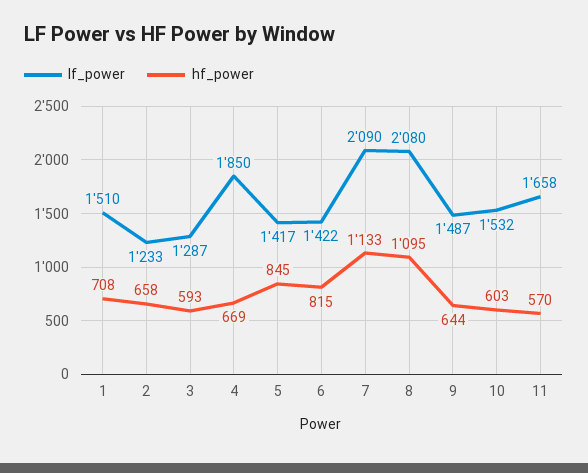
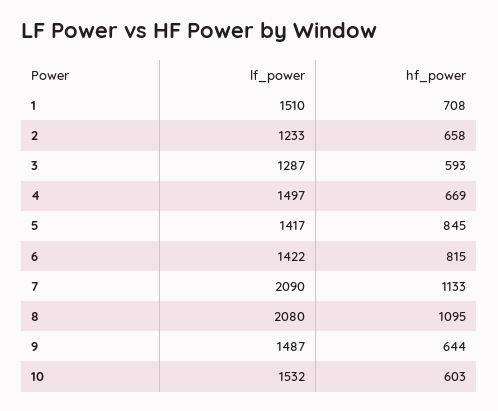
  {
    "lf_power": {
      "1": 1510,
      "2": 1233,
      "3": 1287,
-     "4": 1850,
+     "4": 1497,
      "5": 1417,
      "6": 1422,
      "7": 2090,
      "8": 2080,
      "9": 1487,
-     "10": 1532,
+     "10": 1532
-     "11": 1658
    },
    "hf_power": {
      "1": 708,
      "2": 658,
      "3": 593,
      "4": 669,
      "5": 845,
      "6": 815,
      "7": 1133,
      "8": 1095,
      "9": 644,
-     "10": 603,
+     "10": 603
-     "11": 570
    }
  }

